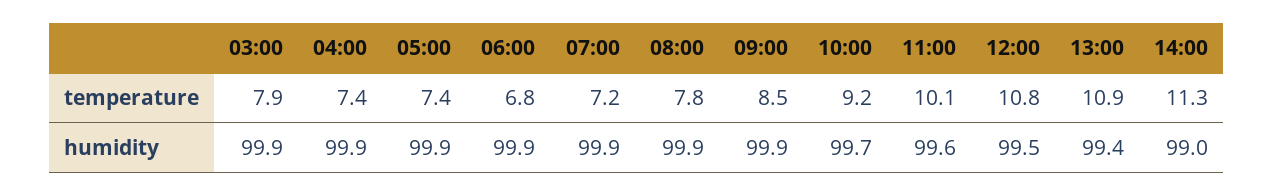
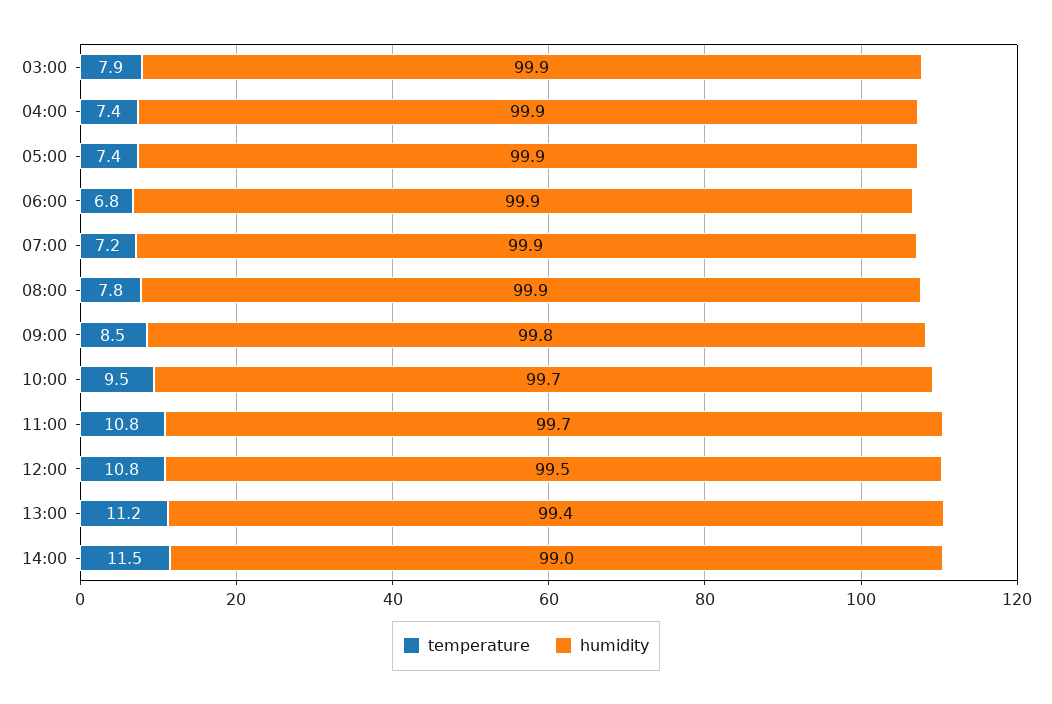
  {
    "temperature": {
      "03:00": 7.9,
      "04:00": 7.4,
      "05:00": 7.4,
      "06:00": 6.8,
      "07:00": 7.2,
      "08:00": 7.8,
      "09:00": 8.5,
-     "10:00": 9.2,
+     "10:00": 9.5,
-     "11:00": 10.1,
+     "11:00": 10.8,
      "12:00": 10.8,
-     "13:00": 10.9,
+     "13:00": 11.2,
-     "14:00": 11.3
+     "14:00": 11.5
    },
    "humidity": {
      "03:00": 99.9,
      "04:00": 99.9,
      "05:00": 99.9,
      "06:00": 99.9,
      "07:00": 99.9,
      "08:00": 99.9,
-     "09:00": 99.9,
+     "09:00": 99.8,
      "10:00": 99.7,
-     "11:00": 99.6,
+     "11:00": 99.7,
      "12:00": 99.5,
      "13:00": 99.4,
      "14:00": 99
    }
  }

